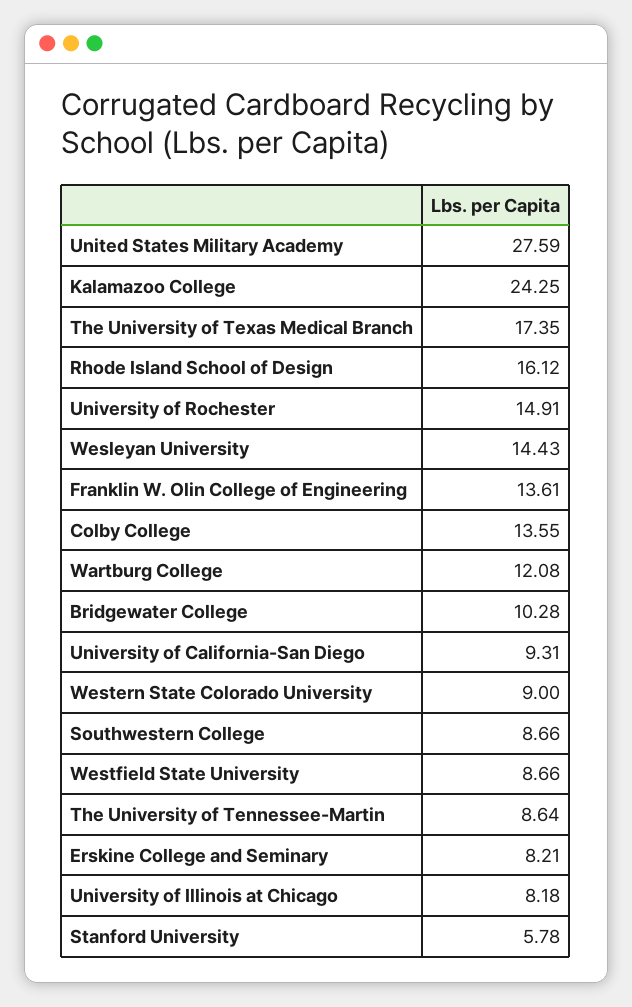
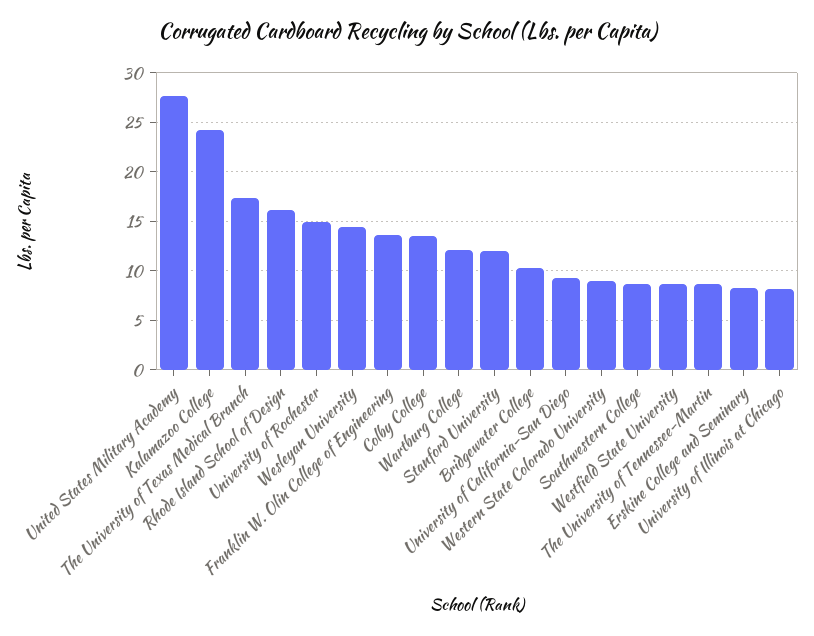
  {
    "United States Military Academy": 27.59,
    "Kalamazoo College": 24.25,
    "The University of Texas Medical Branch": 17.35,
    "Rhode Island School of Design": 16.12,
    "University of Rochester": 14.91,
    "Wesleyan University": 14.43,
    "Franklin W. Olin College of Engineering": 13.61,
    "Colby College": 13.55,
    "Wartburg College": 12.08,
    "Bridgewater College": 10.28,
    "University of California-San Diego": 9.31,
    "Western State Colorado University": 9,
    "Southwestern College": 8.66,
    "Westfield State University": 8.66,
    "The University of Tennessee-Martin": 8.64,
    "Erskine College and Seminary": 8.21,
    "University of Illinois at Chicago": 8.18,
-   "Stanford University": 5.78
+   "Stanford University": 12
  }

